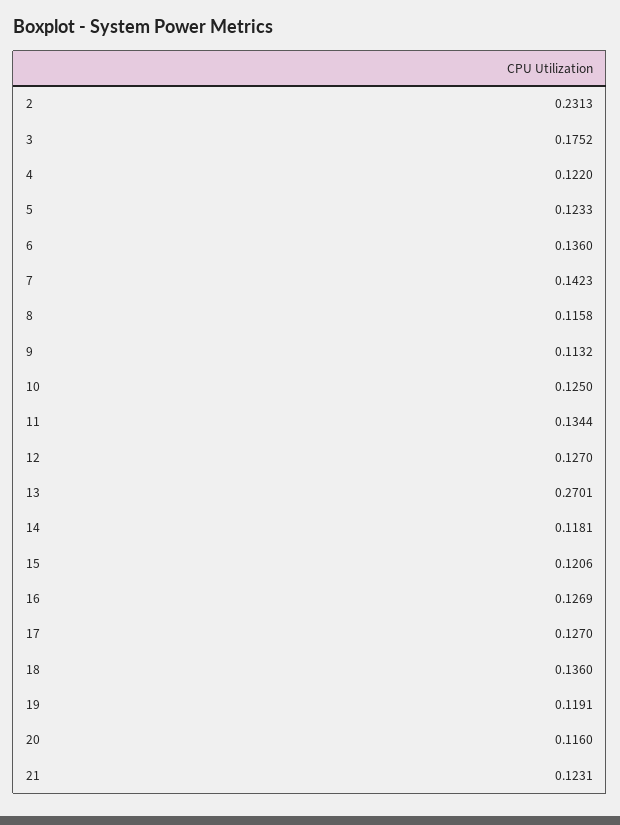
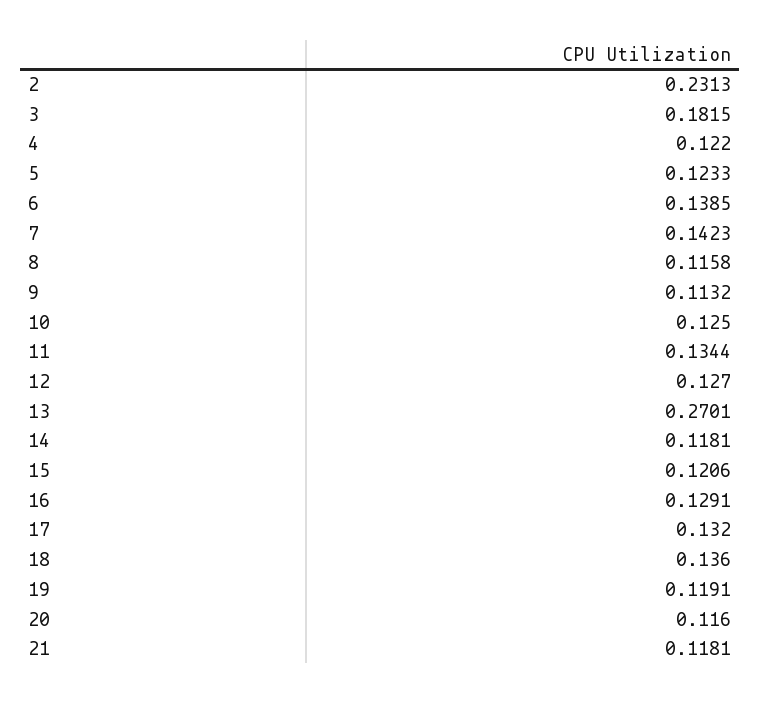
  {
    "2": 0.2313,
-   "3": 0.1752,
+   "3": 0.1815,
    "4": 0.122,
    "5": 0.1233,
-   "6": 0.136,
+   "6": 0.1385,
    "7": 0.1423,
    "8": 0.1158,
    "9": 0.1132,
    "10": 0.125,
    "11": 0.1344,
    "12": 0.127,
    "13": 0.2701,
    "14": 0.1181,
    "15": 0.1206,
-   "16": 0.1269,
+   "16": 0.1291,
-   "17": 0.127,
+   "17": 0.132,
    "18": 0.136,
    "19": 0.1191,
    "20": 0.116,
-   "21": 0.1231
+   "21": 0.1181
  }

